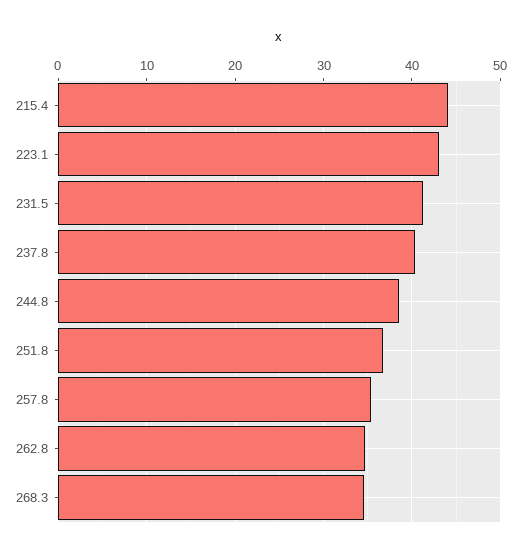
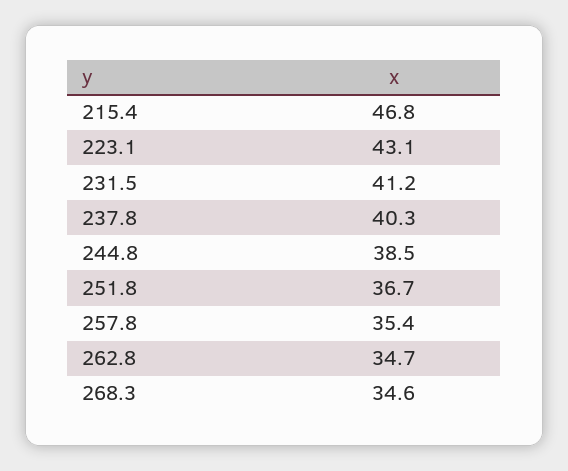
  {
-   "215.4": 44,
+   "215.4": 46.8,
    "223.1": 43.1,
    "231.5": 41.2,
    "237.8": 40.3,
    "244.8": 38.5,
    "251.8": 36.7,
    "257.8": 35.4,
    "262.8": 34.7,
    "268.3": 34.6
  }

